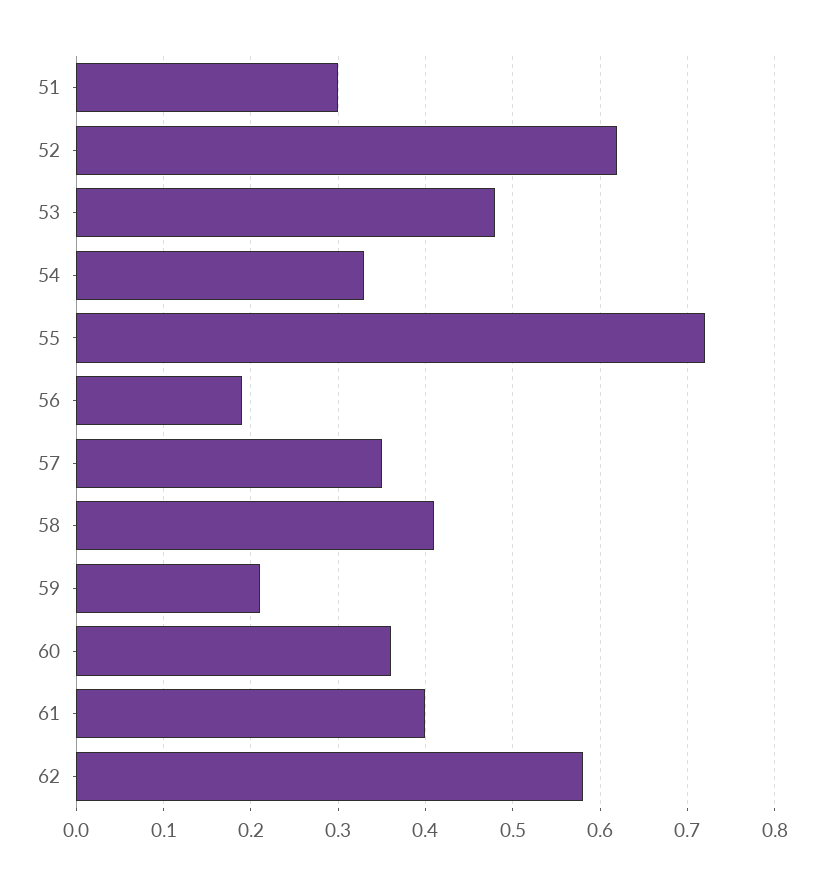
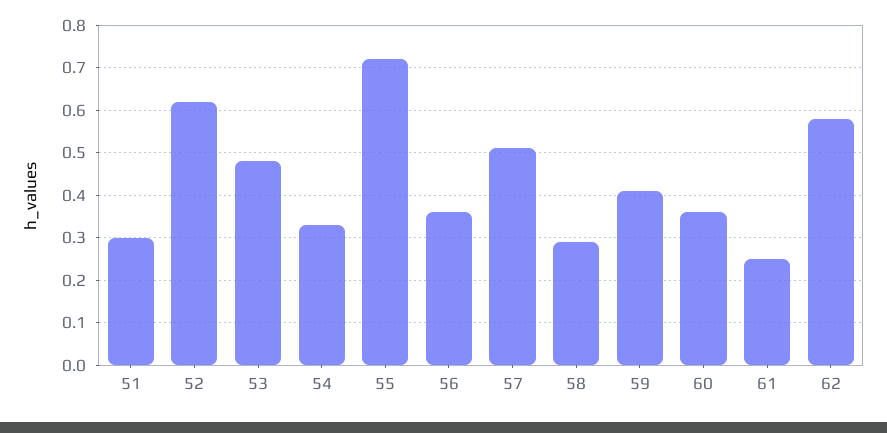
  {
    "51": 0.3,
    "52": 0.62,
    "53": 0.48,
    "54": 0.33,
    "55": 0.72,
-   "56": 0.19,
+   "56": 0.35,
-   "57": 0.35,
+   "57": 0.5,
-   "58": 0.41,
+   "58": 0.3,
-   "59": 0.21,
+   "59": 0.4,
    "60": 0.36,
-   "61": 0.4,
+   "61": 0.25,
    "62": 0.58
  }

